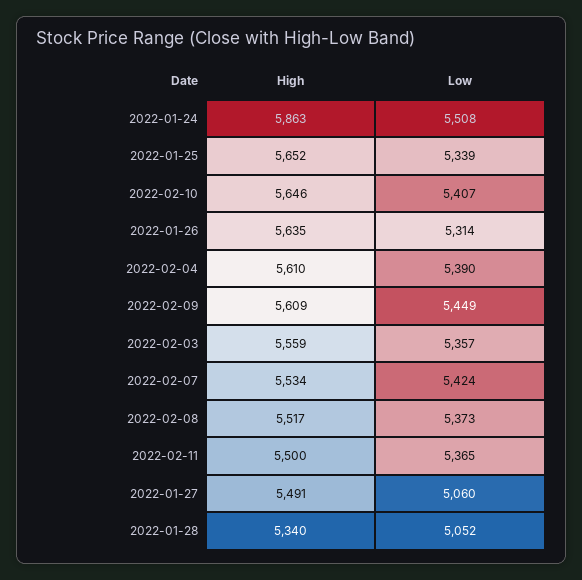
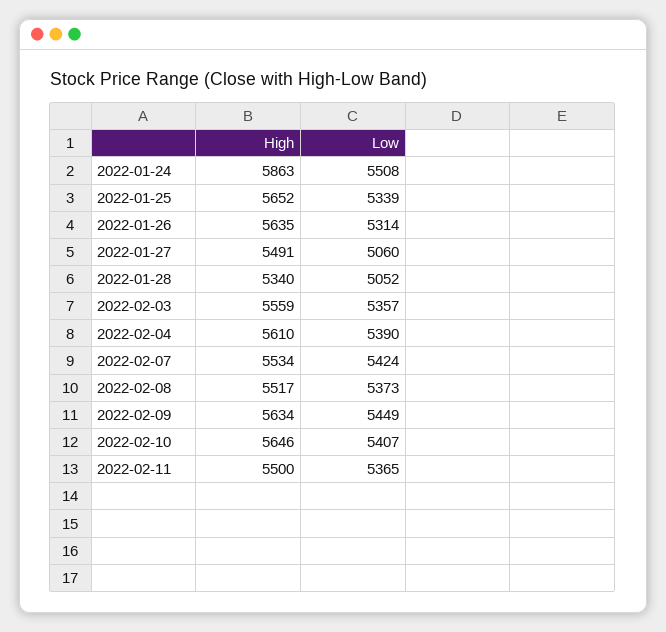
  {
    "High": {
      "2022-01-24": 5863,
      "2022-01-25": 5652,
      "2022-02-10": 5646,
      "2022-01-26": 5635,
      "2022-02-04": 5610,
-     "2022-02-09": 5609,
+     "2022-02-09": 5634,
      "2022-02-03": 5559,
      "2022-02-07": 5534,
      "2022-02-08": 5517,
      "2022-02-11": 5500,
      "2022-01-27": 5491,
      "2022-01-28": 5340
    },
    "Low": {
      "2022-01-24": 5508,
      "2022-01-25": 5339,
      "2022-02-10": 5407,
      "2022-01-26": 5314,
      "2022-02-04": 5390,
      "2022-02-09": 5449,
      "2022-02-03": 5357,
      "2022-02-07": 5424,
      "2022-02-08": 5373,
      "2022-02-11": 5365,
      "2022-01-27": 5060,
      "2022-01-28": 5052
    }
  }

